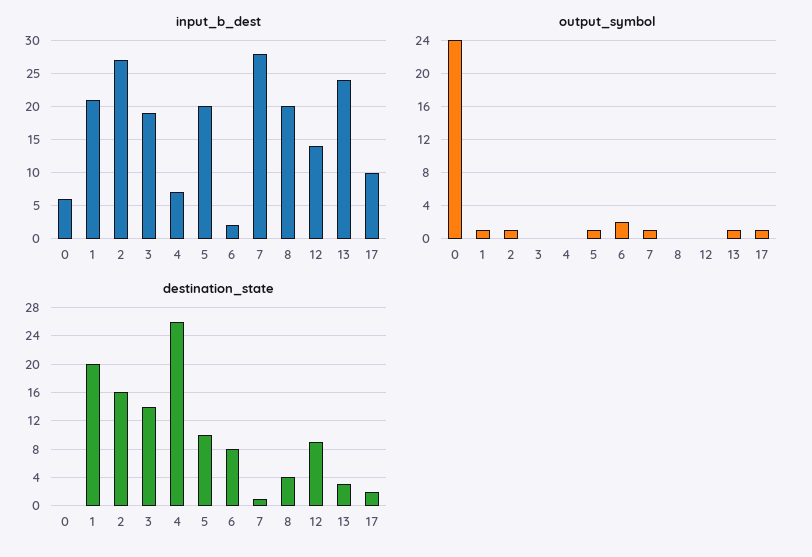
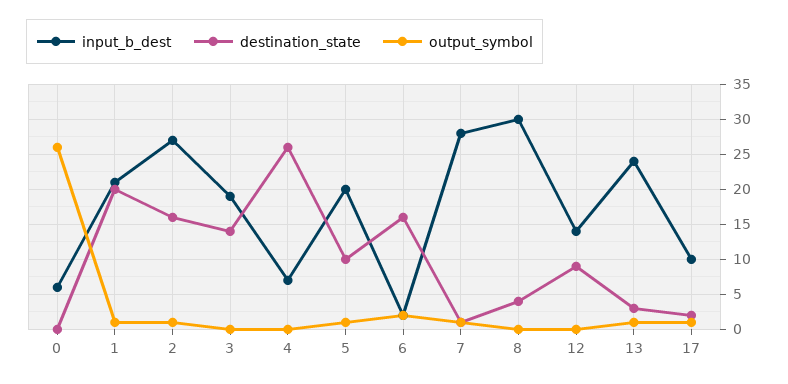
  {
    "input_b_dest": {
      "0": 6,
      "1": 21,
      "2": 27,
      "3": 19,
      "4": 7,
      "5": 20,
      "6": 2,
      "7": 28,
-     "8": 20,
+     "8": 30,
      "12": 14,
      "13": 24,
      "17": 10
    },
    "output_symbol": {
-     "0": 24,
+     "0": 26,
      "1": 1,
      "2": 1,
      "3": 0,
      "4": 0,
      "5": 1,
      "6": 2,
      "7": 1,
      "8": 0,
      "12": 0,
      "13": 1,
      "17": 1
    },
    "destination_state": {
      "0": 0,
      "1": 20,
      "2": 16,
      "3": 14,
      "4": 26,
      "5": 10,
-     "6": 8,
+     "6": 16,
      "7": 1,
      "8": 4,
      "12": 9,
      "13": 3,
      "17": 2
    }
  }

